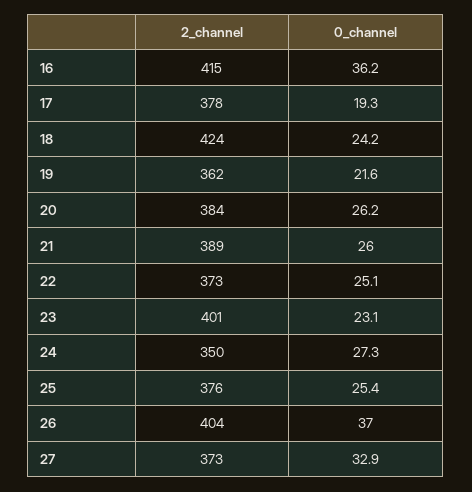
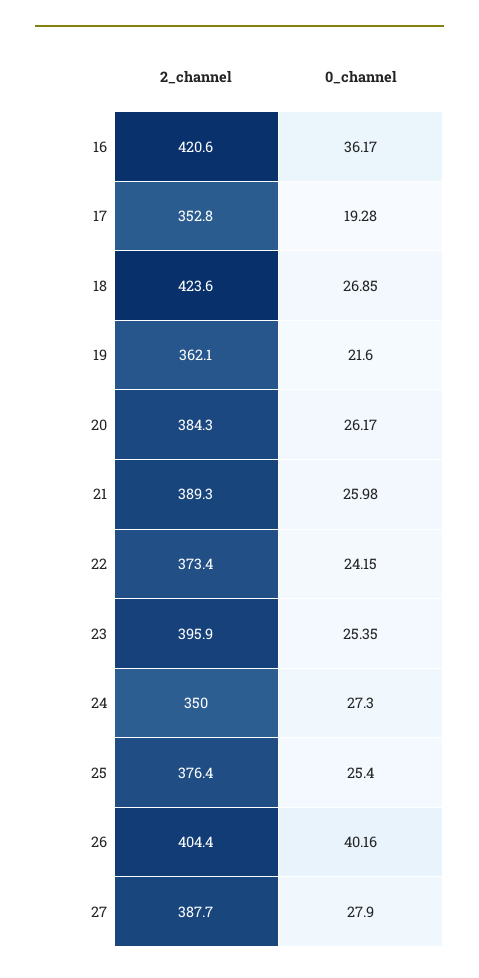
  {
    "2_channel": {
-     "16": 415,
+     "16": 420.6,
-     "17": 378,
+     "17": 352.8,
      "18": 423.6,
      "19": 362.1,
      "20": 384.3,
      "21": 389.3,
      "22": 373.4,
-     "23": 401,
+     "23": 395.9,
      "24": 350,
      "25": 376.4,
      "26": 404.4,
-     "27": 373
+     "27": 387.7
    },
    "0_channel": {
      "16": 36.17,
      "17": 19.28,
-     "18": 24.2,
+     "18": 26.85,
      "19": 21.6,
      "20": 26.17,
      "21": 25.98,
-     "22": 25.1,
+     "22": 24.15,
-     "23": 23.1,
+     "23": 25.35,
      "24": 27.3,
      "25": 25.4,
-     "26": 37,
+     "26": 40.16,
-     "27": 32.9
+     "27": 27.9
    }
  }

